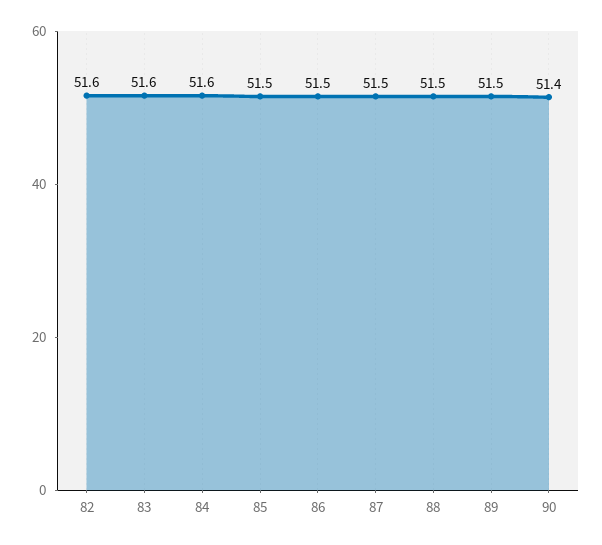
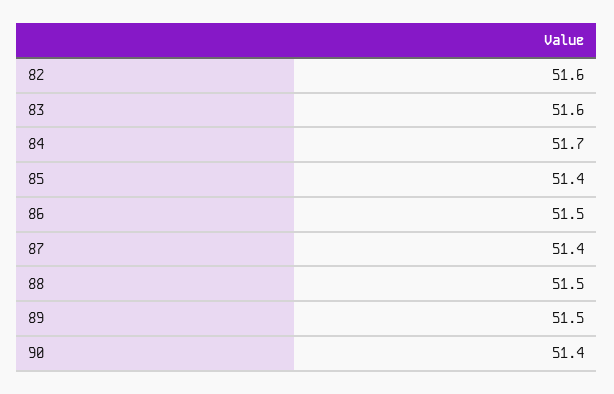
  {
    "82": 51.6,
    "83": 51.6,
-   "84": 51.6,
+   "84": 51.7,
-   "85": 51.5,
+   "85": 51.4,
    "86": 51.5,
-   "87": 51.5,
+   "87": 51.4,
    "88": 51.5,
    "89": 51.5,
    "90": 51.4
  }

